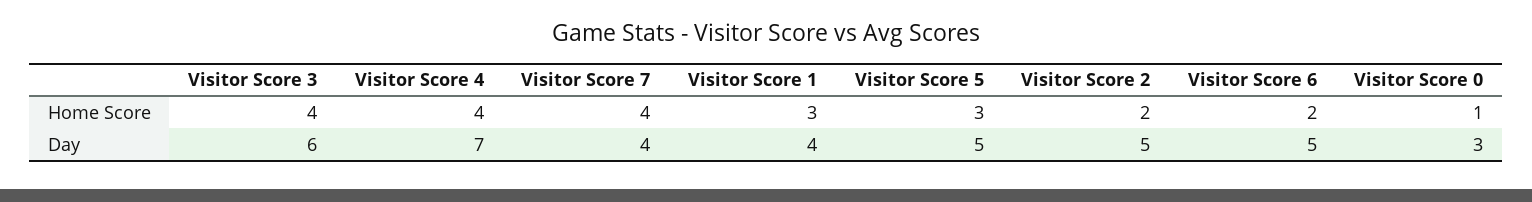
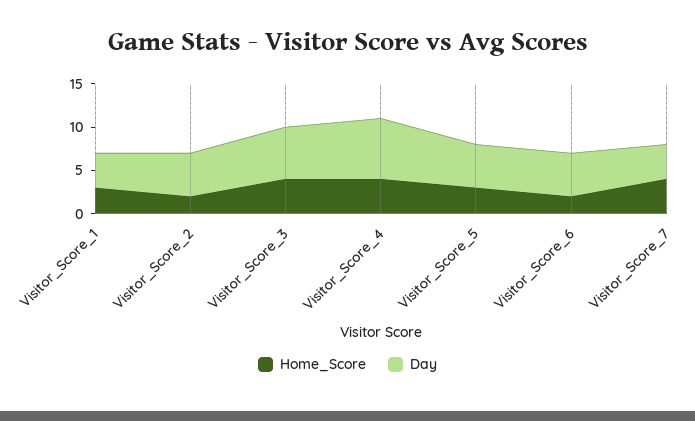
  {
    "Home Score": {
      "Visitor Score 3": 4,
      "Visitor Score 4": 4,
      "Visitor Score 7": 4,
      "Visitor Score 1": 3,
      "Visitor Score 5": 3,
      "Visitor Score 2": 2,
-     "Visitor Score 6": 2,
+     "Visitor Score 6": 2
-     "Visitor Score 0": 1
    },
    "Day": {
      "Visitor Score 3": 6,
      "Visitor Score 4": 7,
      "Visitor Score 7": 4,
      "Visitor Score 1": 4,
      "Visitor Score 5": 5,
      "Visitor Score 2": 5,
-     "Visitor Score 6": 5,
+     "Visitor Score 6": 5
-     "Visitor Score 0": 3
    }
  }

